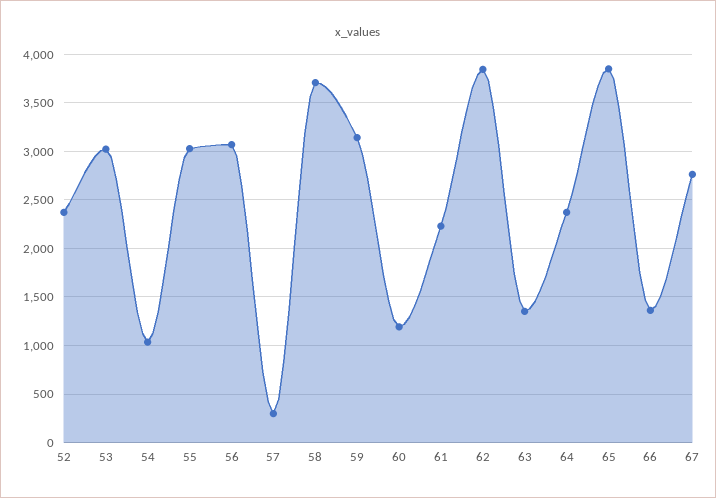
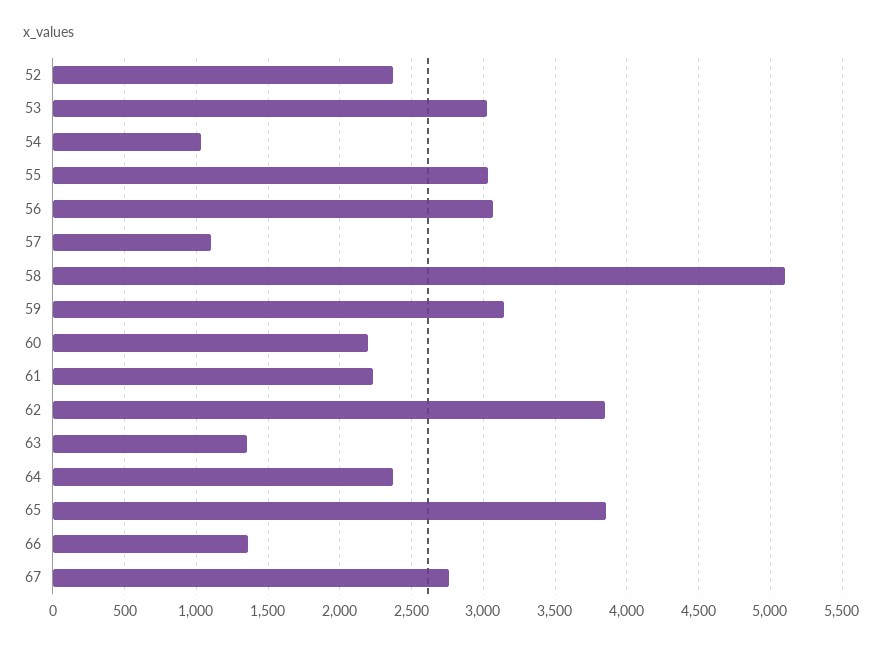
  {
    "52": 2350,
    "53": 3000,
    "54": 1050,
    "55": 3050,
    "56": 3050,
-   "57": 300,
+   "57": 1100,
-   "58": 3700,
+   "58": 5100,
    "59": 3150,
-   "60": 1200,
+   "60": 2200,
    "61": 2250,
    "62": 3850,
    "63": 1350,
    "64": 2350,
    "65": 3850,
    "66": 1350,
    "67": 2750
  }

